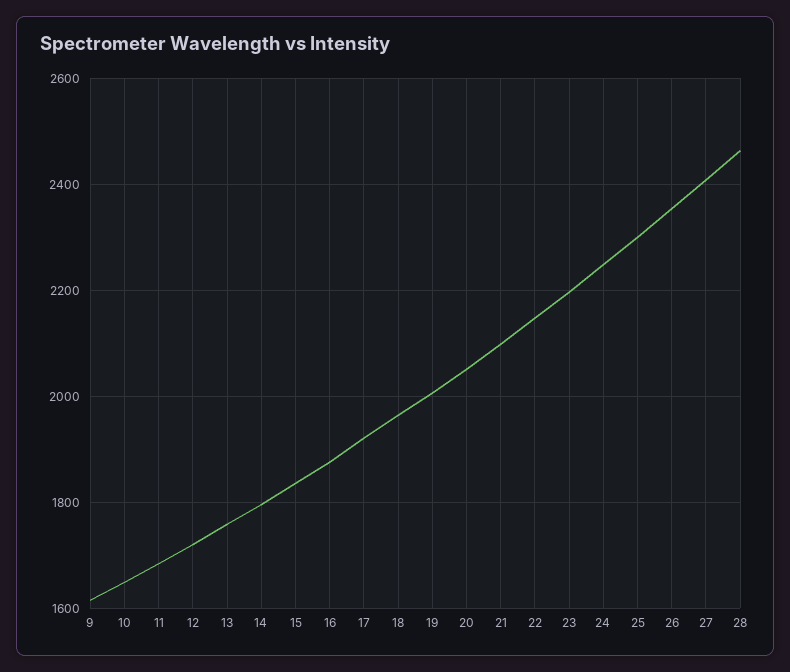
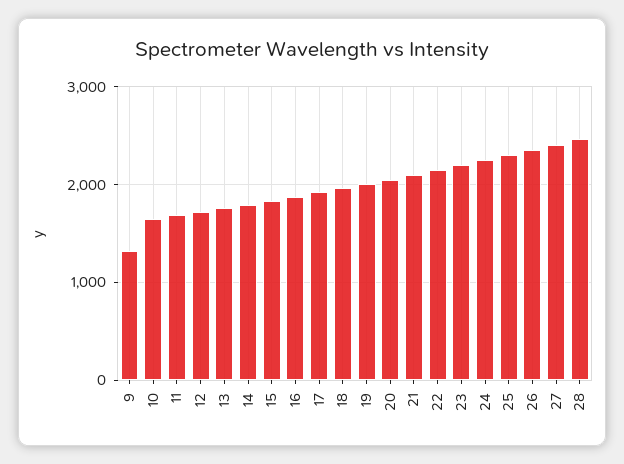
  {
-   "9": 1620,
+   "9": 1300,
    "10": 1640,
    "11": 1680,
    "12": 1720,
    "13": 1760,
    "14": 1800,
    "15": 1840,
    "16": 1880,
    "17": 1920,
    "18": 1960,
    "19": 2000,
    "20": 2060,
    "21": 2100,
    "22": 2140,
    "23": 2200,
    "24": 2240,
    "25": 2300,
    "26": 2360,
    "27": 2400,
    "28": 2460
  }

